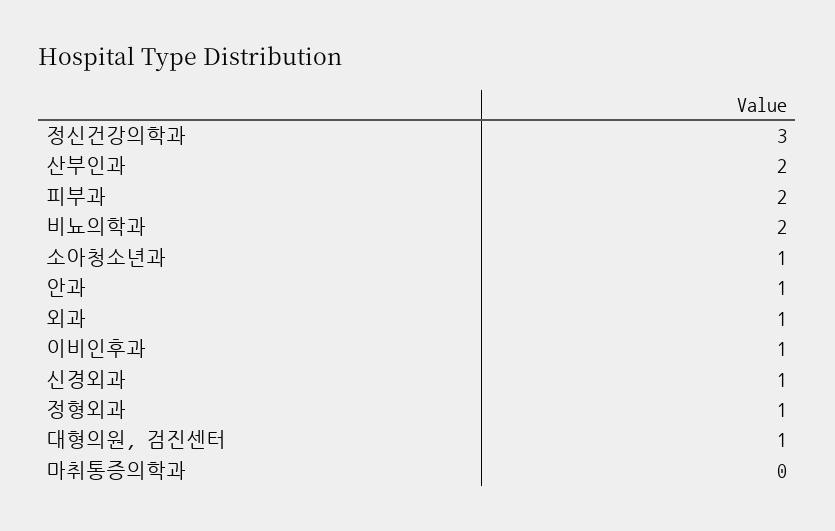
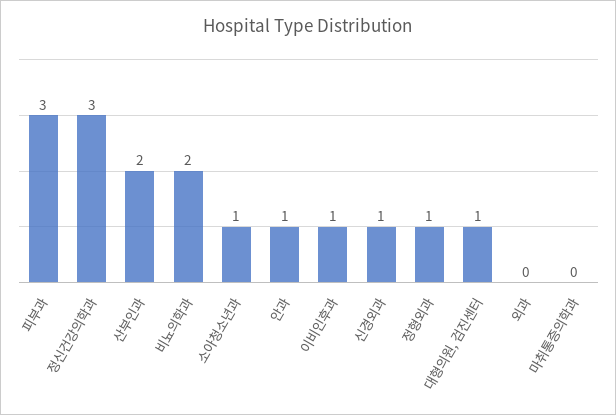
  {
    "정신건강의학과": 3,
    "산부인과": 2,
-   "피부과": 2,
+   "피부과": 3,
    "비뇨의학과": 2,
    "소아청소년과": 1,
    "안과": 1,
-   "외과": 1,
+   "외과": 0,
    "이비인후과": 1,
    "신경외과": 1,
    "정형외과": 1,
    "대형의원, 검진센터": 1,
    "마취통증의학과": 0
  }

